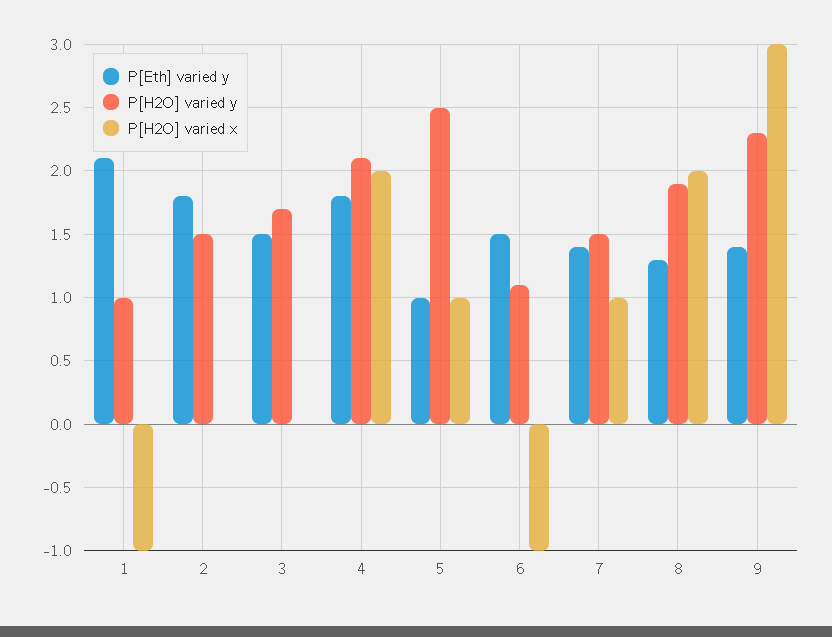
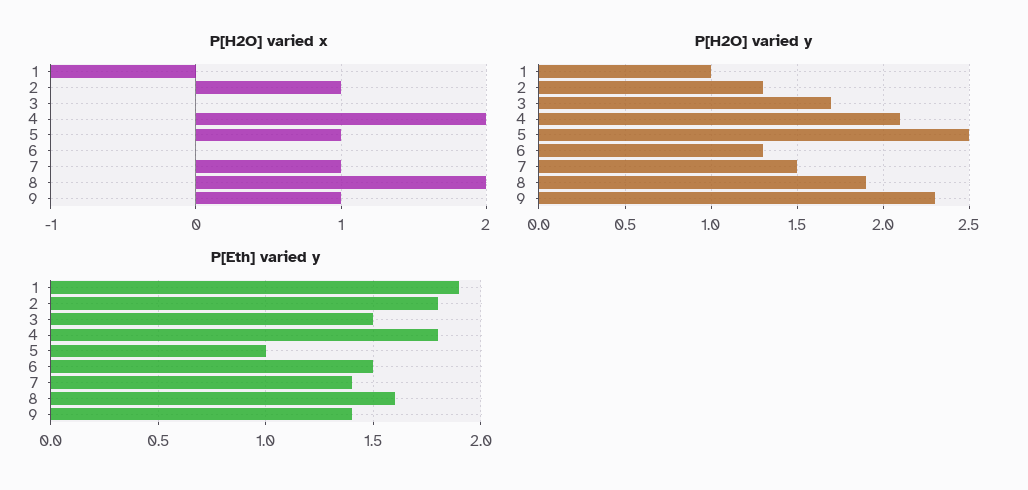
  {
    "P[Eth] varied y": {
-     "1": 2.1,
+     "1": 1.9,
      "2": 1.8,
      "3": 1.5,
      "4": 1.8,
      "5": 1,
      "6": 1.5,
      "7": 1.4,
-     "8": 1.3,
+     "8": 1.6,
      "9": 1.4
    },
    "P[H2O] varied y": {
      "1": 1,
-     "2": 1.5,
+     "2": 1.3,
      "3": 1.7,
      "4": 2.1,
      "5": 2.5,
-     "6": 1.1,
+     "6": 1.3,
      "7": 1.5,
      "8": 1.9,
      "9": 2.3
    },
    "P[H2O] varied x": {
      "1": -1,
-     "2": 0,
+     "2": 1,
      "3": 0,
      "4": 2,
      "5": 1,
-     "6": -1,
+     "6": 0,
      "7": 1,
      "8": 2,
-     "9": 3
+     "9": 1
    }
  }

